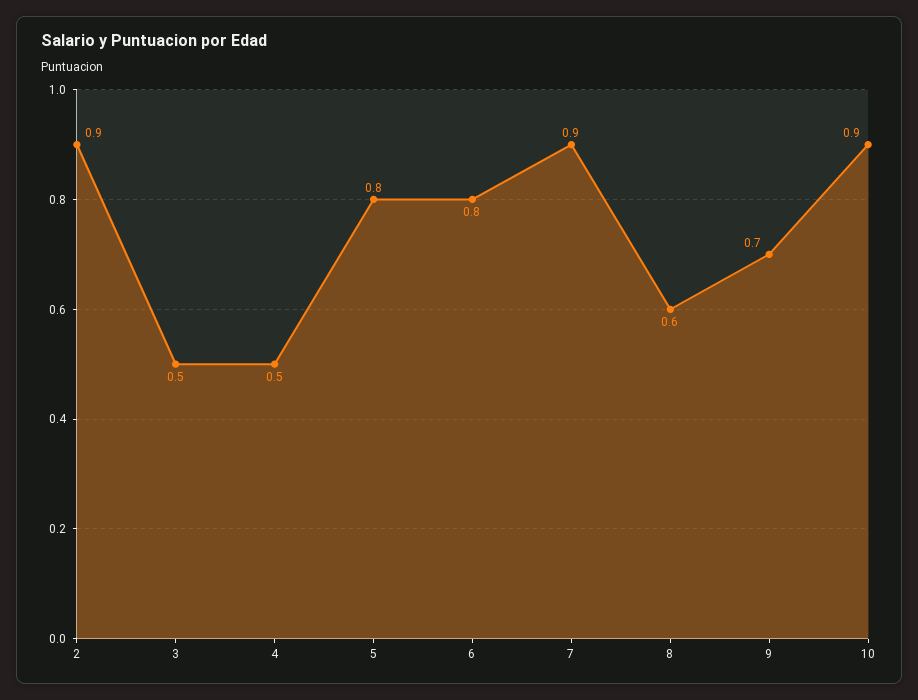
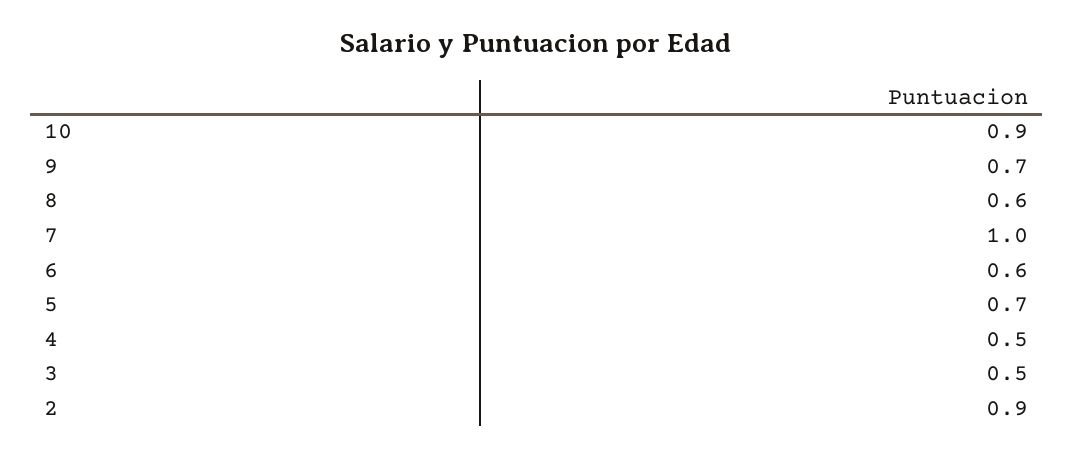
  {
    "2": 0.9,
    "3": 0.5,
    "4": 0.5,
-   "5": 0.8,
+   "5": 0.7,
-   "6": 0.8,
+   "6": 0.6,
-   "7": 0.9,
+   "7": 1,
    "8": 0.6,
    "9": 0.7,
    "10": 0.9
  }

